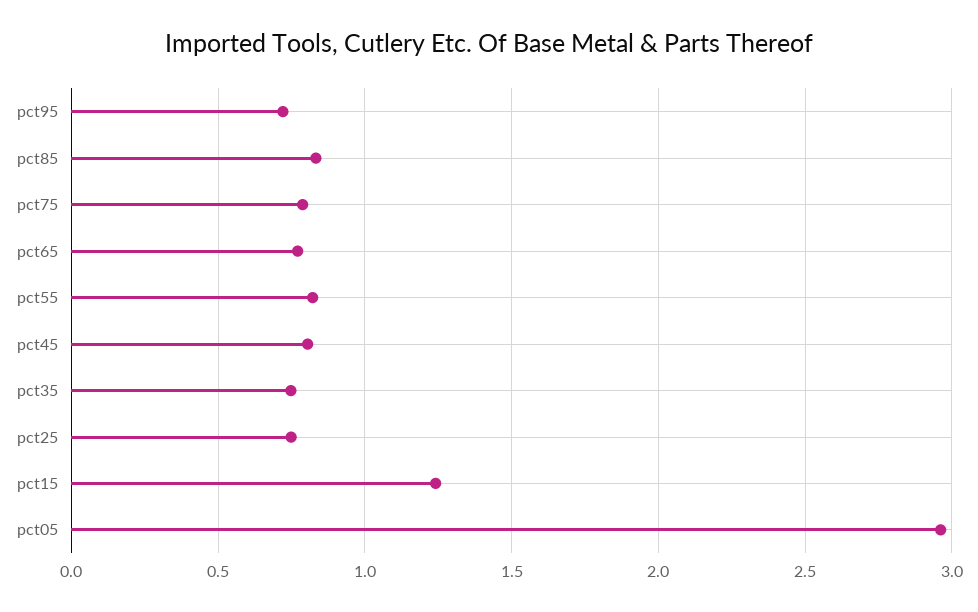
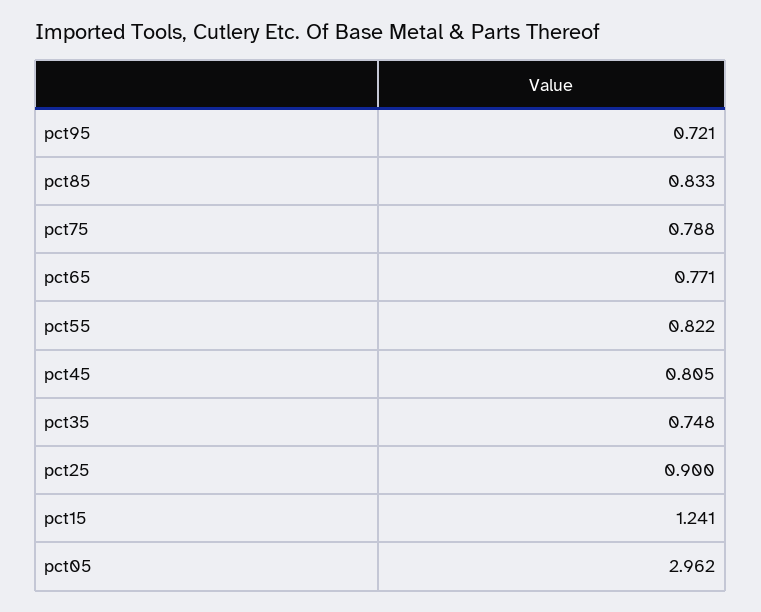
  {
    "pct95": 0.721,
    "pct85": 0.833,
    "pct75": 0.788,
    "pct65": 0.771,
    "pct55": 0.822,
    "pct45": 0.805,
    "pct35": 0.748,
-   "pct25": 0.75,
+   "pct25": 0.9,
    "pct15": 1.241,
    "pct05": 2.962
  }

